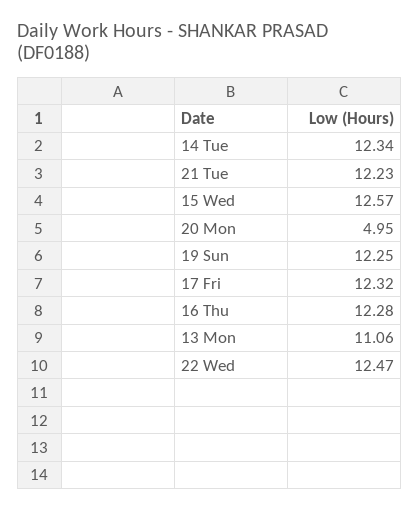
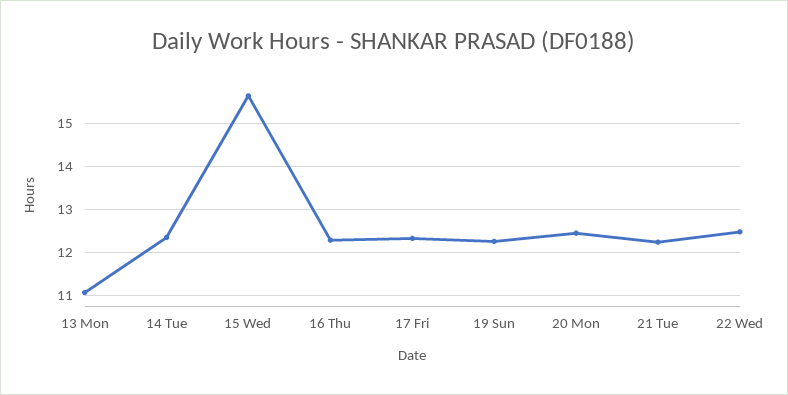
  {
    "14 Tue": 12.34,
    "21 Tue": 12.23,
-   "15 Wed": 12.57,
+   "15 Wed": 15.6,
-   "20 Mon": 4.95,
+   "20 Mon": 12.4,
    "19 Sun": 12.25,
    "17 Fri": 12.32,
    "16 Thu": 12.28,
    "13 Mon": 11.06,
    "22 Wed": 12.47
  }

